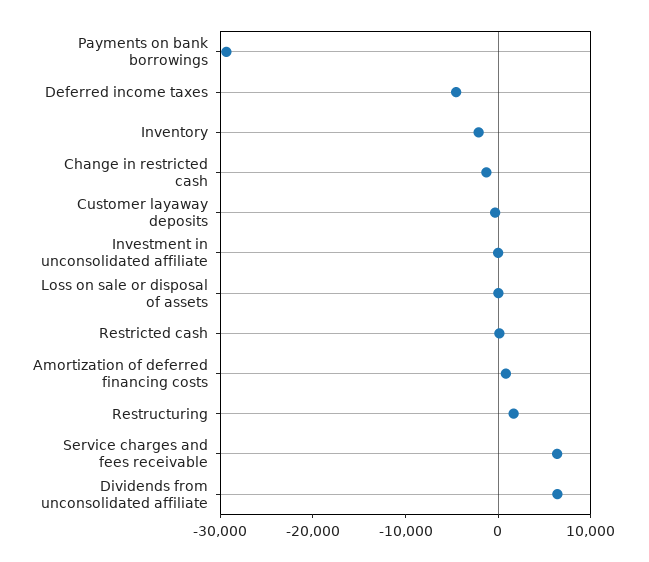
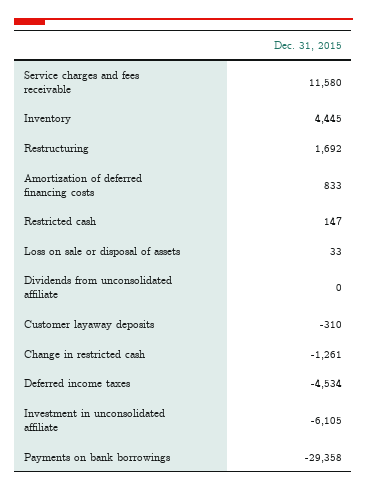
  {
    "Payments on bank borrowings": -29358,
    "Deferred income taxes": -4534,
-   "Inventory": -2000,
+   "Inventory": 4445,
    "Change in restricted cash": -1261,
    "Customer layaway deposits": -310,
-   "Investment in unconsolidated affiliate": 0,
+   "Investment in unconsolidated affiliate": -6105,
    "Loss on sale or disposal of assets": 33,
    "Restricted cash": 147,
    "Amortization of deferred financing costs": 833,
    "Restructuring": 1692,
-   "Service charges and fees receivable": 6000,
+   "Service charges and fees receivable": 11580,
-   "Dividends from unconsolidated affiliate": 6000
+   "Dividends from unconsolidated affiliate": 0
  }

